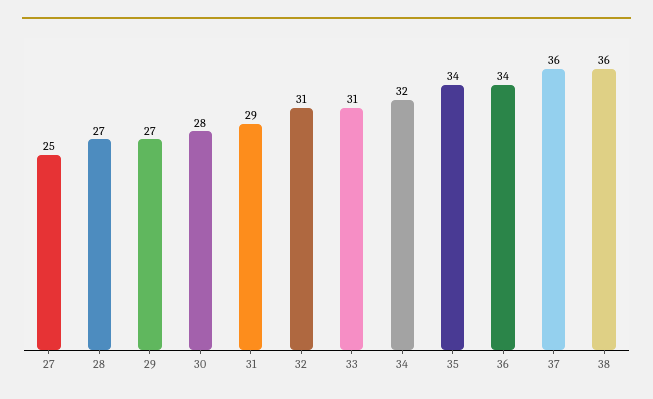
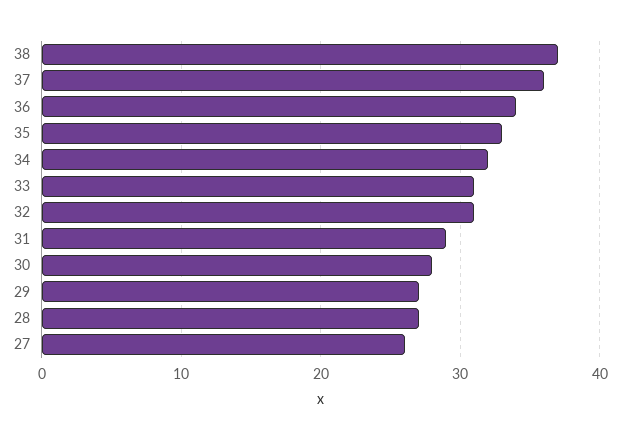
  {
-   "27": 25,
+   "27": 26,
    "28": 27,
    "29": 27,
    "30": 28,
    "31": 29,
    "32": 31,
    "33": 31,
    "34": 32,
-   "35": 34,
+   "35": 33,
    "36": 34,
    "37": 36,
-   "38": 36
+   "38": 37
  }

